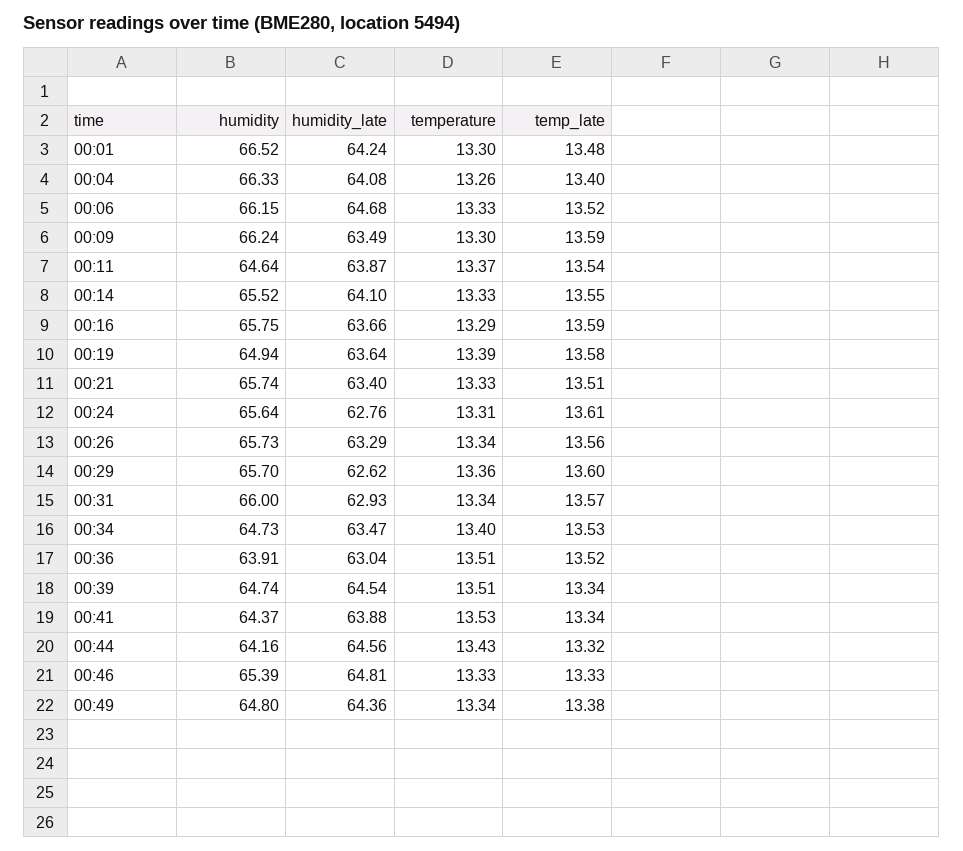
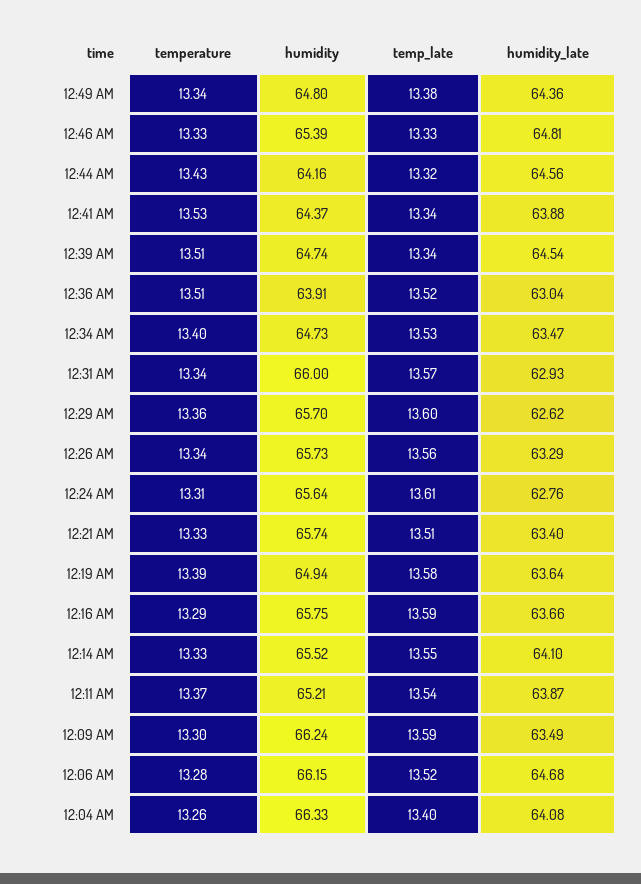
  {
    "humidity": {
-     "00:01": 66.52,
      "00:04": 66.33,
      "00:06": 66.15,
      "00:09": 66.24,
-     "00:11": 64.64,
+     "00:11": 65.21,
      "00:14": 65.52,
      "00:16": 65.75,
      "00:19": 64.94,
      "00:21": 65.74,
      "00:24": 65.64,
      "00:26": 65.73,
      "00:29": 65.7,
      "00:31": 66,
      "00:34": 64.73,
      "00:36": 63.91,
      "00:39": 64.74,
      "00:41": 64.37,
      "00:44": 64.16,
      "00:46": 65.39,
      "00:49": 64.8
    },
    "humidity_late": {
-     "00:01": 64.24,
      "00:04": 64.08,
      "00:06": 64.68,
      "00:09": 63.49,
      "00:11": 63.87,
      "00:14": 64.1,
      "00:16": 63.66,
      "00:19": 63.64,
      "00:21": 63.4,
      "00:24": 62.76,
      "00:26": 63.29,
      "00:29": 62.62,
      "00:31": 62.93,
      "00:34": 63.47,
      "00:36": 63.04,
      "00:39": 64.54,
      "00:41": 63.88,
      "00:44": 64.56,
      "00:46": 64.81,
      "00:49": 64.36
    },
    "temperature": {
-     "00:01": 13.3,
      "00:04": 13.26,
-     "00:06": 13.33,
+     "00:06": 13.28,
      "00:09": 13.3,
      "00:11": 13.37,
      "00:14": 13.33,
      "00:16": 13.29,
      "00:19": 13.39,
      "00:21": 13.33,
      "00:24": 13.31,
      "00:26": 13.34,
      "00:29": 13.36,
      "00:31": 13.34,
      "00:34": 13.4,
      "00:36": 13.51,
      "00:39": 13.51,
      "00:41": 13.53,
      "00:44": 13.43,
      "00:46": 13.33,
      "00:49": 13.34
    },
    "temp_late": {
-     "00:01": 13.48,
      "00:04": 13.4,
      "00:06": 13.52,
      "00:09": 13.59,
      "00:11": 13.54,
      "00:14": 13.55,
      "00:16": 13.59,
      "00:19": 13.58,
      "00:21": 13.51,
      "00:24": 13.61,
      "00:26": 13.56,
      "00:29": 13.6,
      "00:31": 13.57,
      "00:34": 13.53,
      "00:36": 13.52,
      "00:39": 13.34,
      "00:41": 13.34,
      "00:44": 13.32,
      "00:46": 13.33,
      "00:49": 13.38
    }
  }

